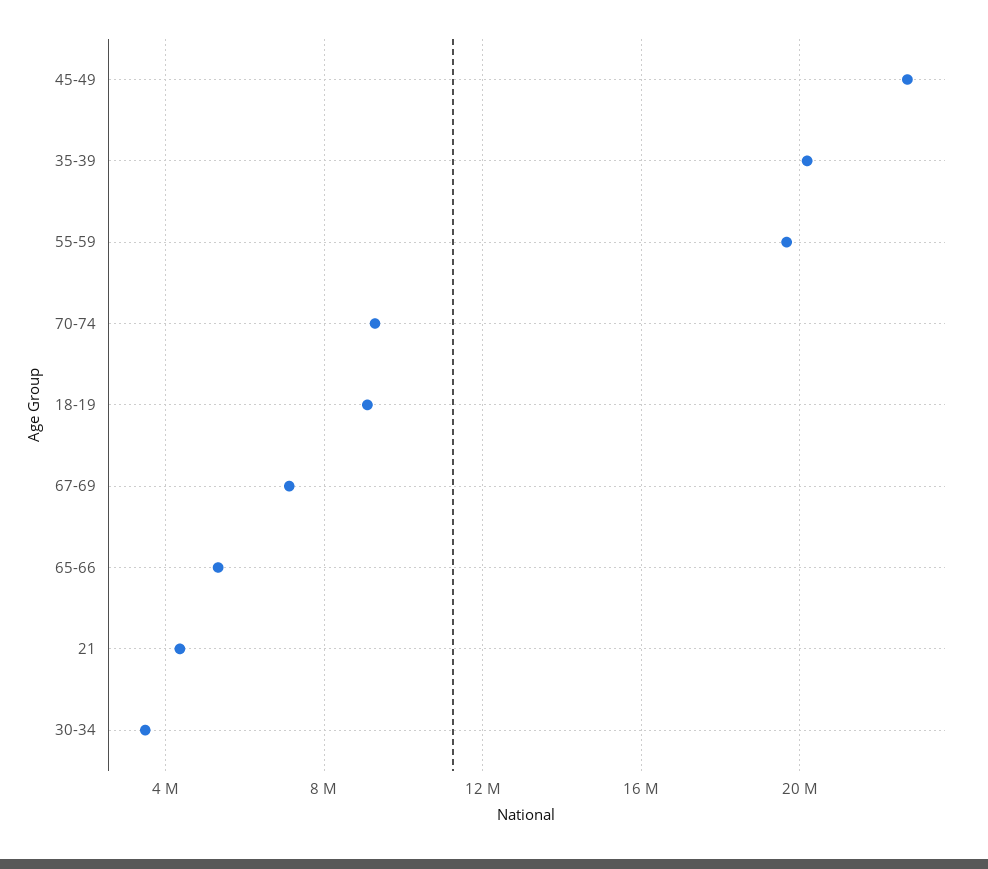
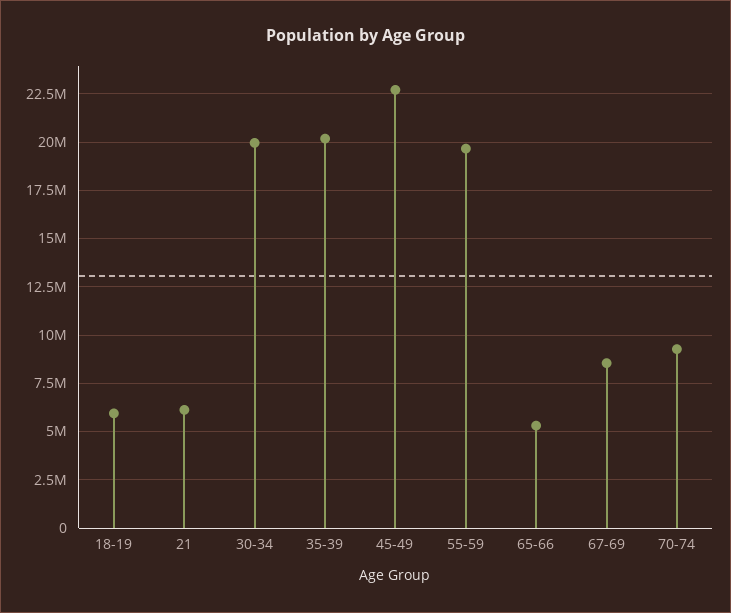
  {
    "45-49": 22500000,
    "35-39": 20000000,
    "55-59": 19500000,
    "70-74": 9500000,
-   "18-19": 9000000,
+   "18-19": 6000000,
-   "67-69": 7000000,
+   "67-69": 8500000,
    "65-66": 5500000,
-   "21": 4500000,
+   "21": 6000000,
-   "30-34": 3500000
+   "30-34": 20000000
  }

